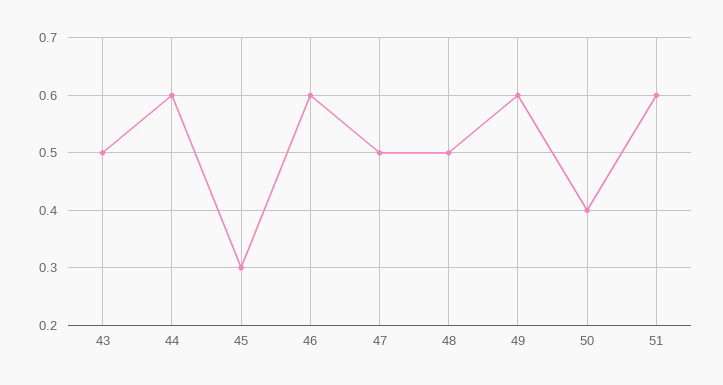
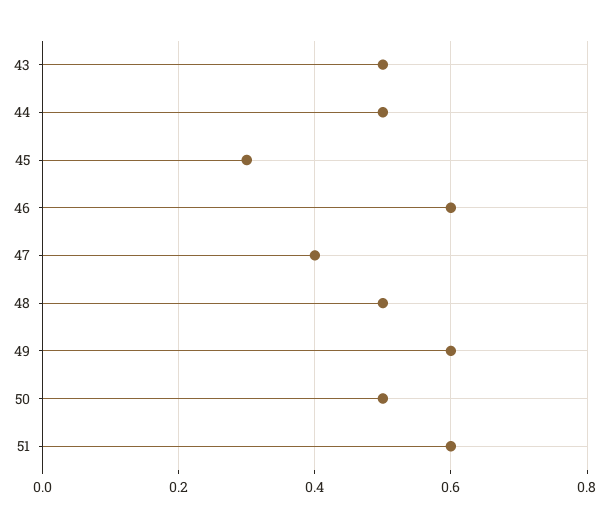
  {
    "43": 0.5,
-   "44": 0.6,
+   "44": 0.5,
    "45": 0.3,
    "46": 0.6,
-   "47": 0.5,
+   "47": 0.4,
    "48": 0.5,
    "49": 0.6,
-   "50": 0.4,
+   "50": 0.5,
    "51": 0.6
  }

